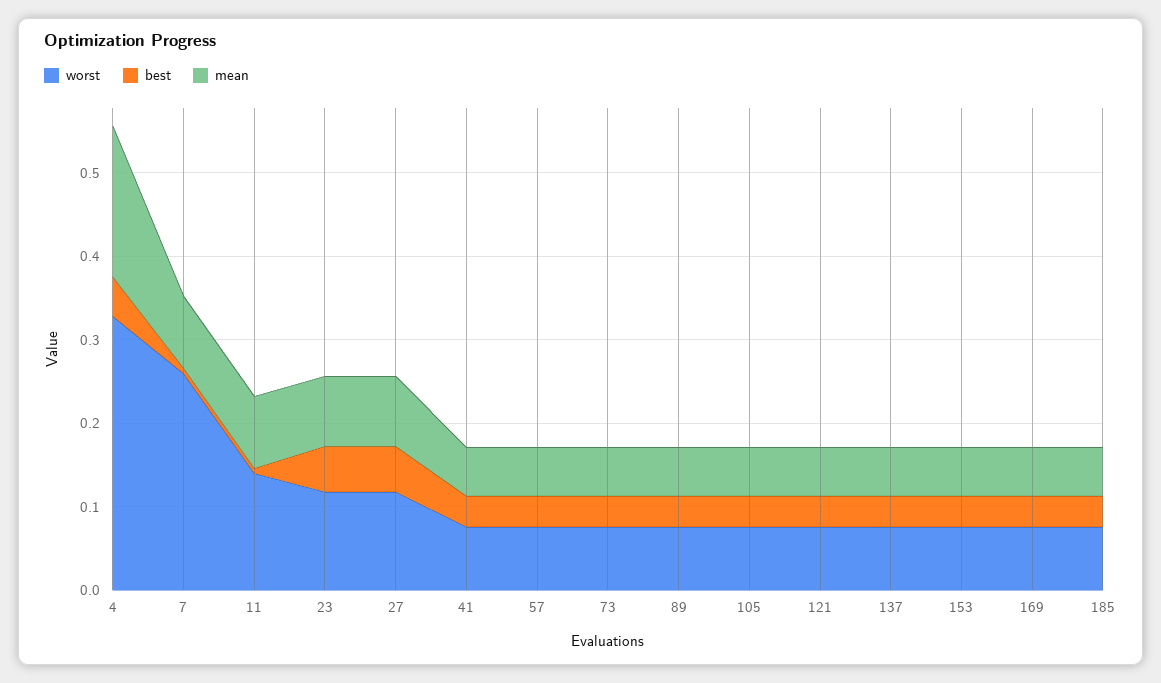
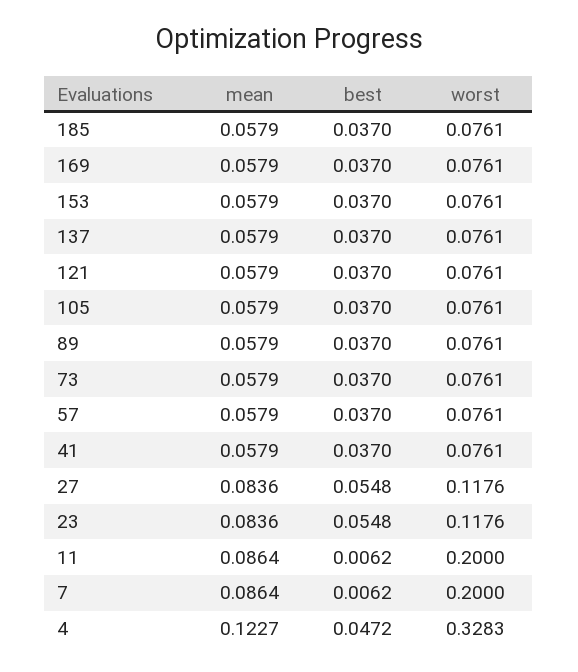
  {
    "worst": {
      "4": 0.3283,
-     "7": 0.26,
+     "7": 0.2,
-     "11": 0.14,
+     "11": 0.2,
      "23": 0.1176,
      "27": 0.1176,
      "41": 0.0761,
      "57": 0.0761,
      "73": 0.0761,
      "89": 0.0761,
      "105": 0.0761,
      "121": 0.0761,
      "137": 0.0761,
      "153": 0.0761,
      "169": 0.0761,
      "185": 0.0761
    },
    "best": {
      "4": 0.0472,
      "7": 0.0062,
      "11": 0.0062,
      "23": 0.0548,
      "27": 0.0548,
      "41": 0.037,
      "57": 0.037,
      "73": 0.037,
      "89": 0.037,
      "105": 0.037,
      "121": 0.037,
      "137": 0.037,
      "153": 0.037,
      "169": 0.037,
      "185": 0.037
    },
    "mean": {
-     "4": 0.18,
+     "4": 0.1227,
      "7": 0.0864,
      "11": 0.0864,
      "23": 0.0836,
      "27": 0.0836,
      "41": 0.0579,
      "57": 0.0579,
      "73": 0.0579,
      "89": 0.0579,
      "105": 0.0579,
      "121": 0.0579,
      "137": 0.0579,
      "153": 0.0579,
      "169": 0.0579,
      "185": 0.0579
    }
  }

